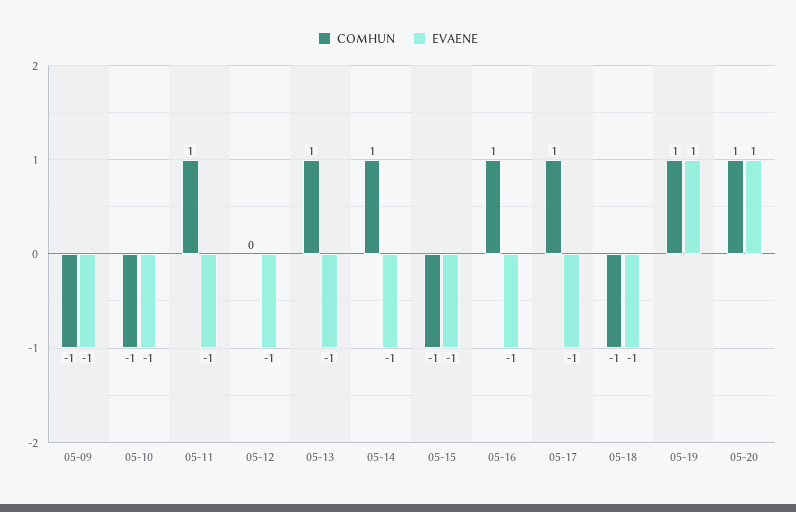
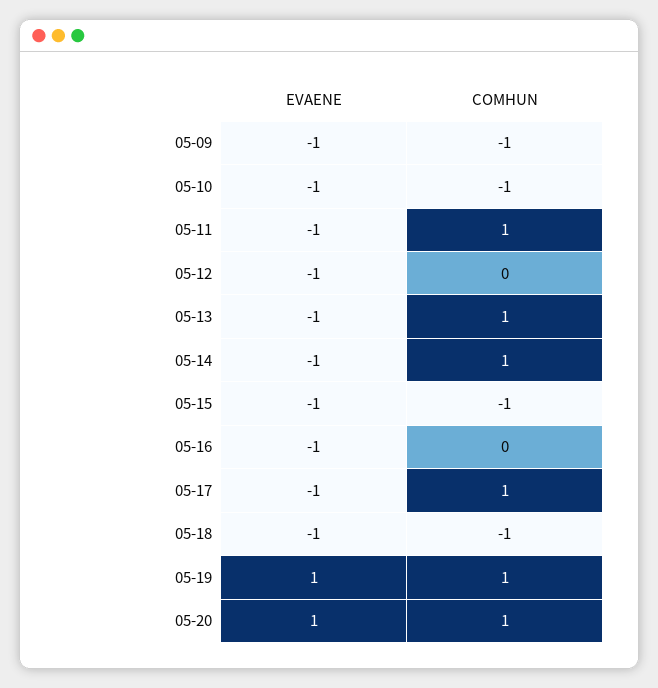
  {
    "COMHUN": {
      "05-09": -1,
      "05-10": -1,
      "05-11": 1,
      "05-12": 0,
      "05-13": 1,
      "05-14": 1,
      "05-15": -1,
-     "05-16": 1,
+     "05-16": 0,
      "05-17": 1,
      "05-18": -1,
      "05-19": 1,
      "05-20": 1
    },
    "EVAENE": {
      "05-09": -1,
      "05-10": -1,
      "05-11": -1,
      "05-12": -1,
      "05-13": -1,
      "05-14": -1,
      "05-15": -1,
      "05-16": -1,
      "05-17": -1,
      "05-18": -1,
      "05-19": 1,
      "05-20": 1
    }
  }

